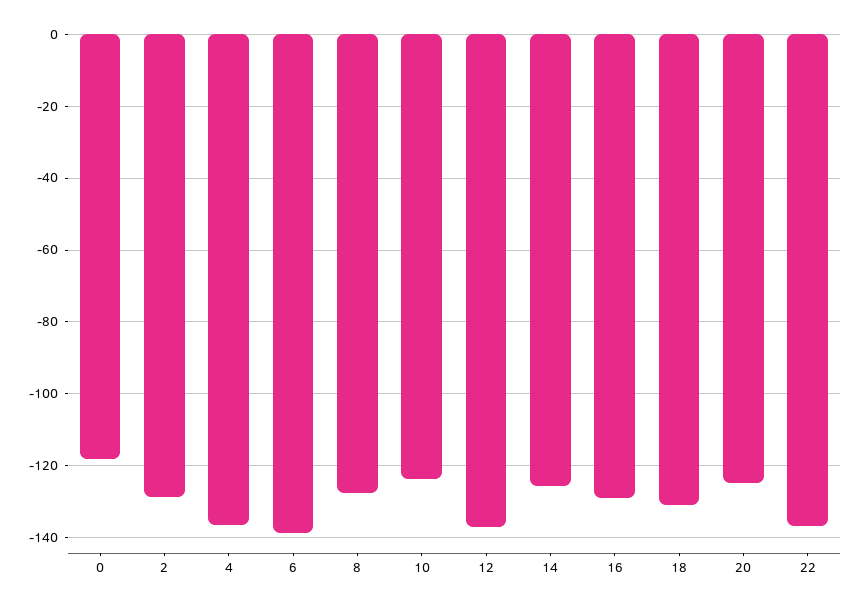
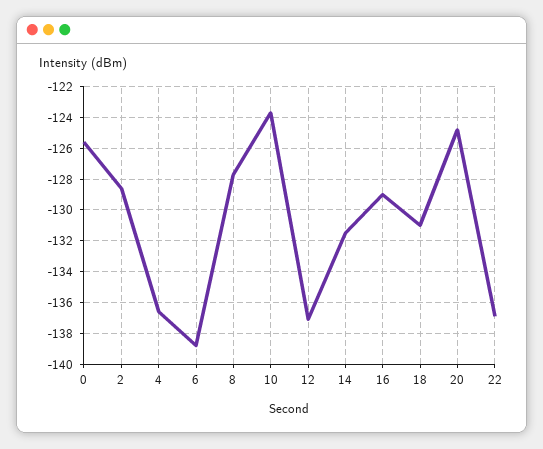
  {
-   "0": -118,
+   "0": -125.5,
    "2": -128.5,
    "4": -136.5,
    "6": -139,
    "8": -127.5,
    "10": -123.5,
    "12": -137,
-   "14": -126,
+   "14": -131.5,
    "16": -129,
    "18": -131,
    "20": -125,
    "22": -137
  }

